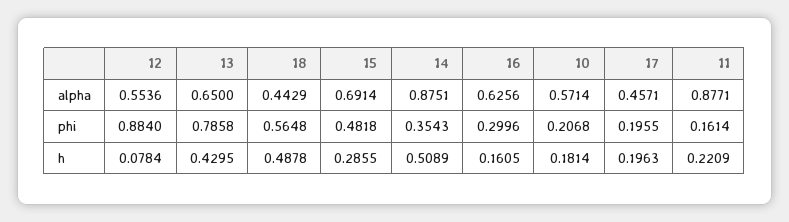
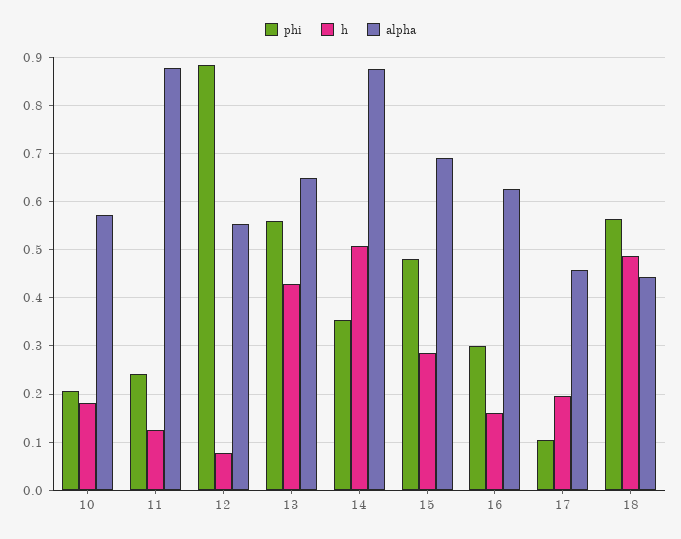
  {
    "alpha": {
      "12": 0.5536,
      "13": 0.65,
      "18": 0.4429,
      "15": 0.6914,
      "14": 0.8751,
      "16": 0.6256,
      "10": 0.5714,
      "17": 0.4571,
      "11": 0.8771
    },
    "phi": {
      "12": 0.884,
-     "13": 0.7858,
+     "13": 0.56,
      "18": 0.5648,
      "15": 0.4818,
      "14": 0.3543,
      "16": 0.2996,
      "10": 0.2068,
-     "17": 0.1955,
+     "17": 0.1,
-     "11": 0.1614
+     "11": 0.24
    },
    "h": {
      "12": 0.0784,
      "13": 0.4295,
      "18": 0.4878,
      "15": 0.2855,
      "14": 0.5089,
      "16": 0.1605,
      "10": 0.1814,
      "17": 0.1963,
-     "11": 0.2209
+     "11": 0.12
    }
  }

